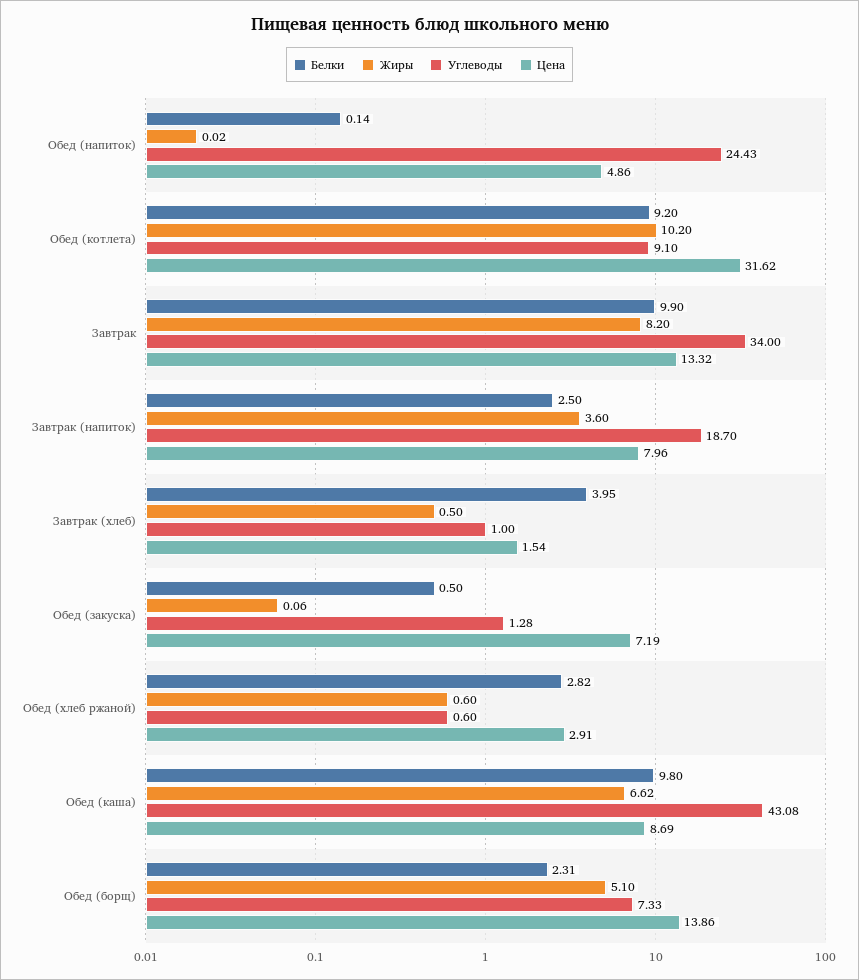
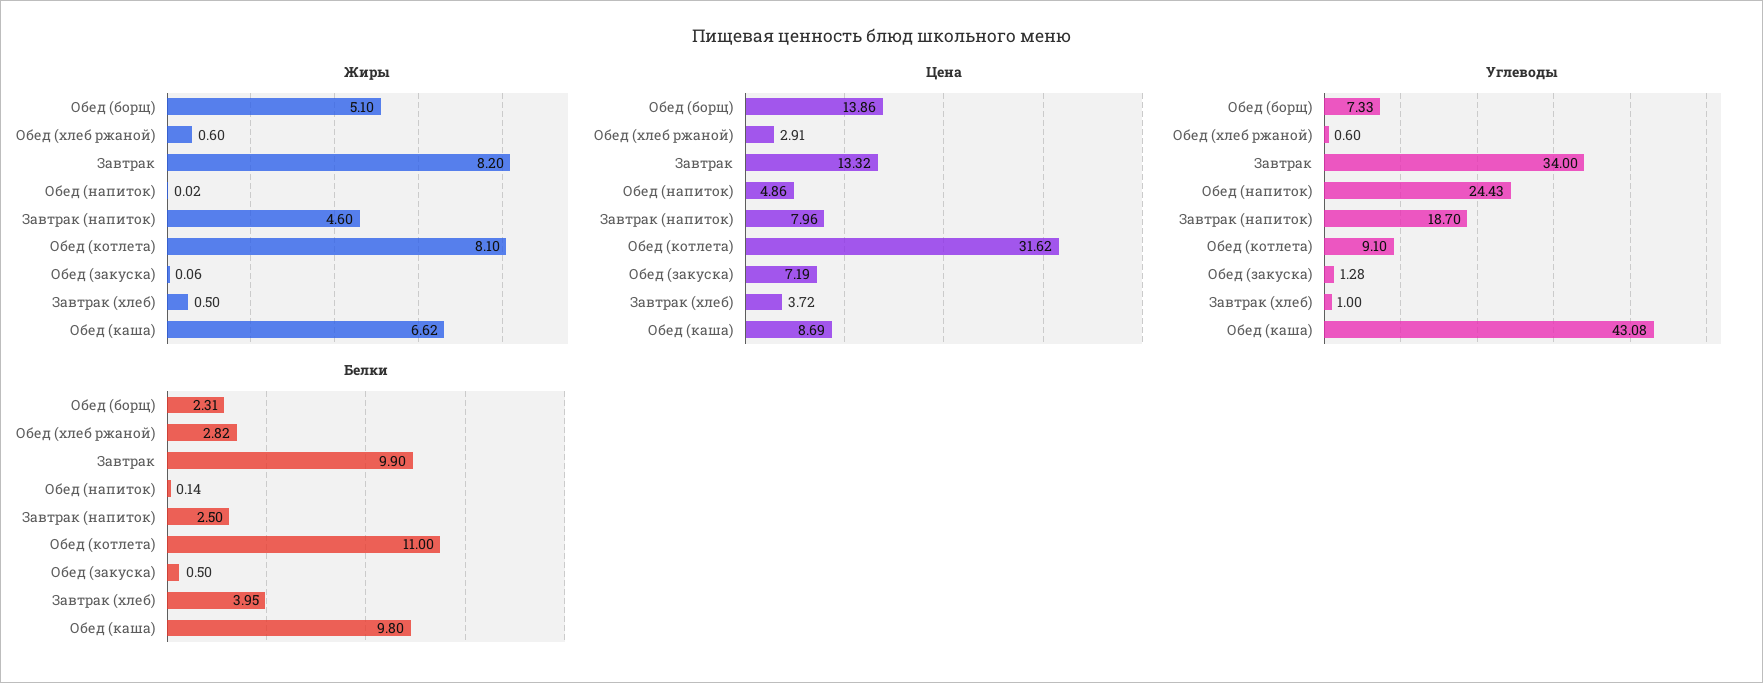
  {
    "Белки": {
      "Обед (напиток)": 0.14,
-     "Обед (котлета)": 9.2,
+     "Обед (котлета)": 11,
      "Завтрак": 9.9,
      "Завтрак (напиток)": 2.5,
      "Завтрак (хлеб)": 3.95,
      "Обед (закуска)": 0.5,
      "Обед (хлеб ржаной)": 2.82,
      "Обед (каша)": 9.8,
      "Обед (борщ)": 2.31
    },
    "Жиры": {
      "Обед (напиток)": 0.02,
-     "Обед (котлета)": 10.2,
+     "Обед (котлета)": 8.1,
      "Завтрак": 8.2,
-     "Завтрак (напиток)": 3.6,
+     "Завтрак (напиток)": 4.6,
      "Завтрак (хлеб)": 0.5,
      "Обед (закуска)": 0.06,
      "Обед (хлеб ржаной)": 0.6,
      "Обед (каша)": 6.62,
      "Обед (борщ)": 5.1
    },
    "Углеводы": {
      "Обед (напиток)": 24.43,
      "Обед (котлета)": 9.1,
      "Завтрак": 34,
      "Завтрак (напиток)": 18.7,
      "Завтрак (хлеб)": 1,
      "Обед (закуска)": 1.28,
      "Обед (хлеб ржаной)": 0.6,
      "Обед (каша)": 43.08,
      "Обед (борщ)": 7.33
    },
    "Цена": {
      "Обед (напиток)": 4.86,
      "Обед (котлета)": 31.62,
      "Завтрак": 13.32,
      "Завтрак (напиток)": 7.96,
-     "Завтрак (хлеб)": 1.54,
+     "Завтрак (хлеб)": 3.72,
      "Обед (закуска)": 7.19,
      "Обед (хлеб ржаной)": 2.91,
      "Обед (каша)": 8.69,
      "Обед (борщ)": 13.86
    }
  }

